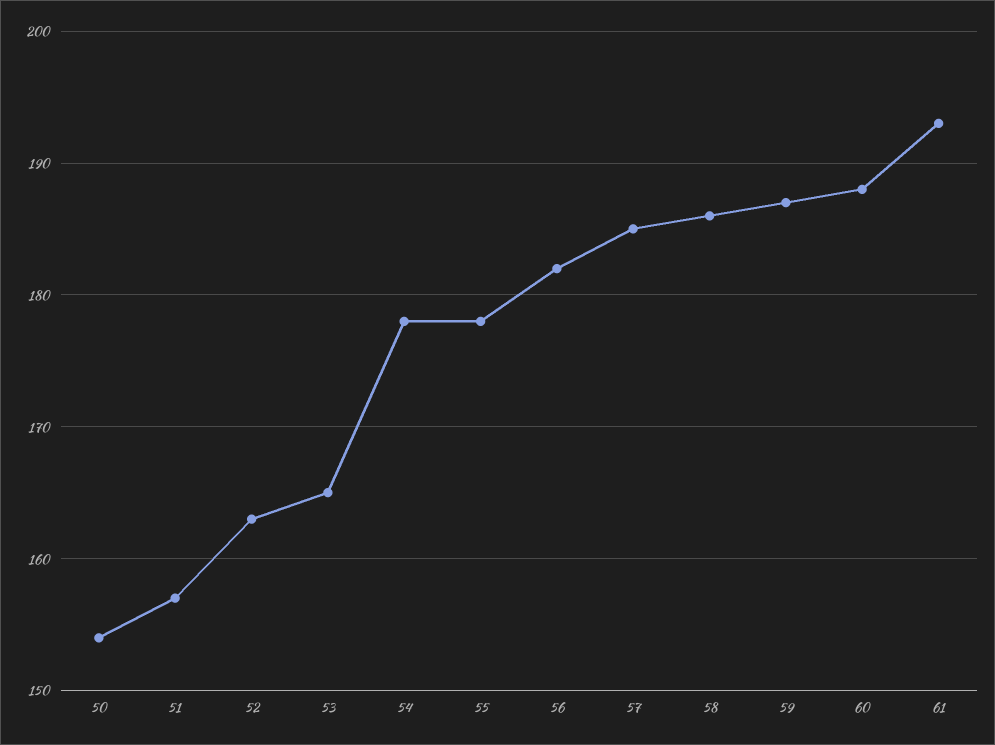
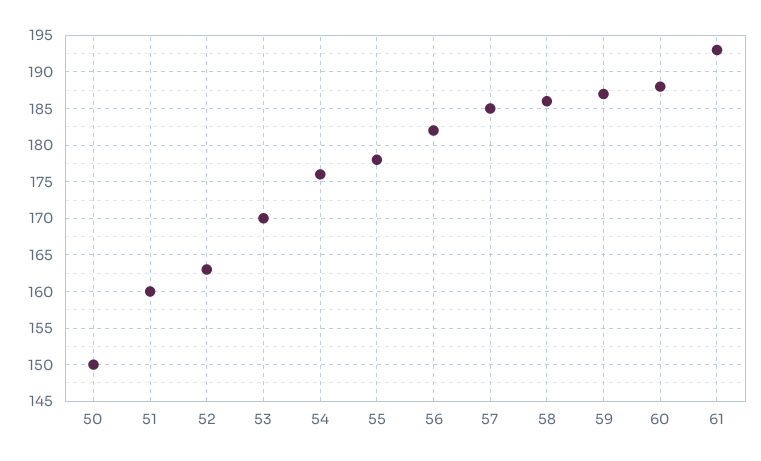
  {
-   "50": 154,
+   "50": 150,
-   "51": 157,
+   "51": 160,
    "52": 163,
-   "53": 165,
+   "53": 170,
-   "54": 178,
+   "54": 176,
    "55": 178,
    "56": 182,
    "57": 185,
    "58": 186,
    "59": 187,
    "60": 188,
    "61": 193
  }

